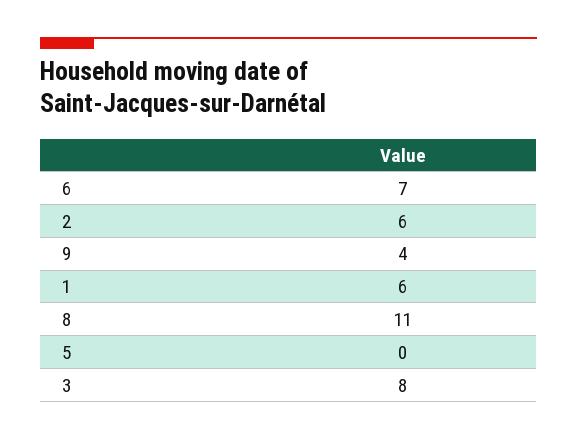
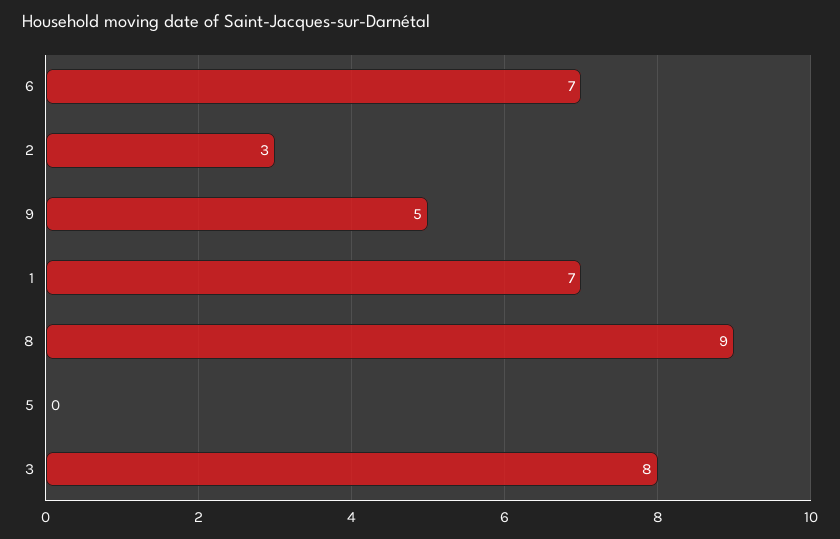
  {
    "6": 7,
-   "2": 6,
+   "2": 3,
-   "9": 4,
+   "9": 5,
-   "1": 6,
+   "1": 7,
-   "8": 11,
+   "8": 9,
    "5": 0,
    "3": 8
  }

